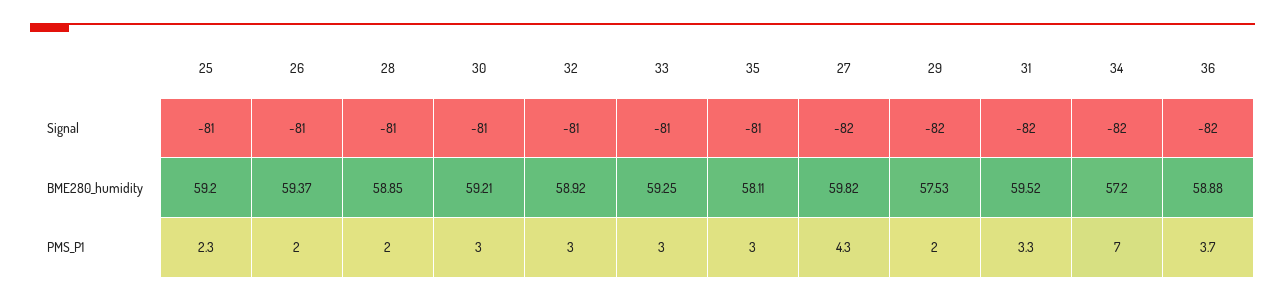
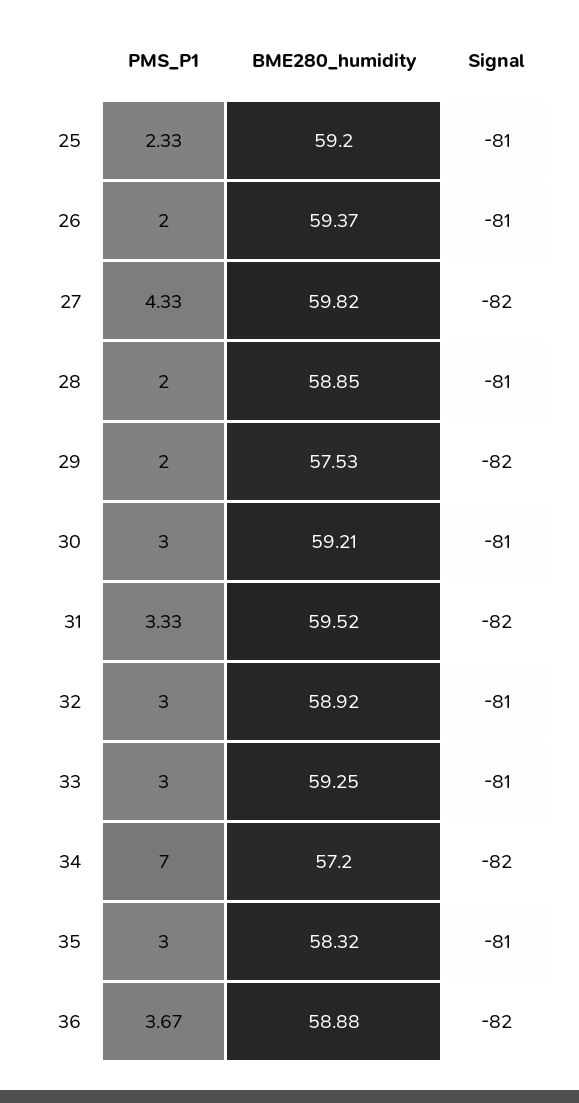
  {
    "25": {
      "Signal": -81,
      "BME280_humidity": 59.2,
      "PMS_P1": 2.33
    },
    "26": {
      "Signal": -81,
      "BME280_humidity": 59.37,
      "PMS_P1": 2
    },
    "28": {
      "Signal": -81,
      "BME280_humidity": 58.85,
      "PMS_P1": 2
    },
    "30": {
      "Signal": -81,
      "BME280_humidity": 59.21,
      "PMS_P1": 3
    },
    "32": {
      "Signal": -81,
      "BME280_humidity": 58.92,
      "PMS_P1": 3
    },
    "33": {
      "Signal": -81,
      "BME280_humidity": 59.25,
      "PMS_P1": 3
    },
    "35": {
      "Signal": -81,
-     "BME280_humidity": 58.11,
+     "BME280_humidity": 58.32,
      "PMS_P1": 3
    },
    "27": {
      "Signal": -82,
      "BME280_humidity": 59.82,
      "PMS_P1": 4.33
    },
    "29": {
      "Signal": -82,
      "BME280_humidity": 57.53,
      "PMS_P1": 2
    },
    "31": {
      "Signal": -82,
      "BME280_humidity": 59.52,
      "PMS_P1": 3.33
    },
    "34": {
      "Signal": -82,
      "BME280_humidity": 57.2,
      "PMS_P1": 7
    },
    "36": {
      "Signal": -82,
      "BME280_humidity": 58.88,
      "PMS_P1": 3.67
    }
  }

